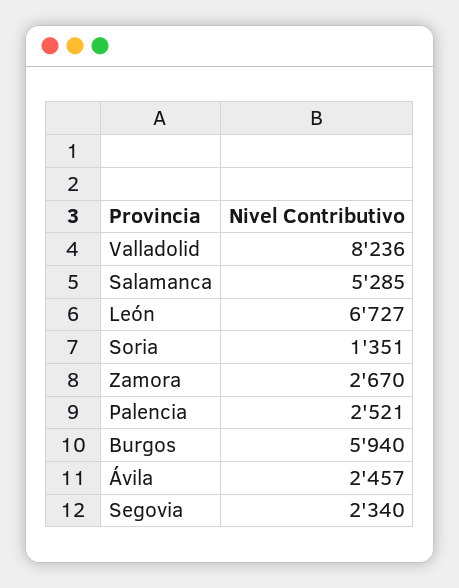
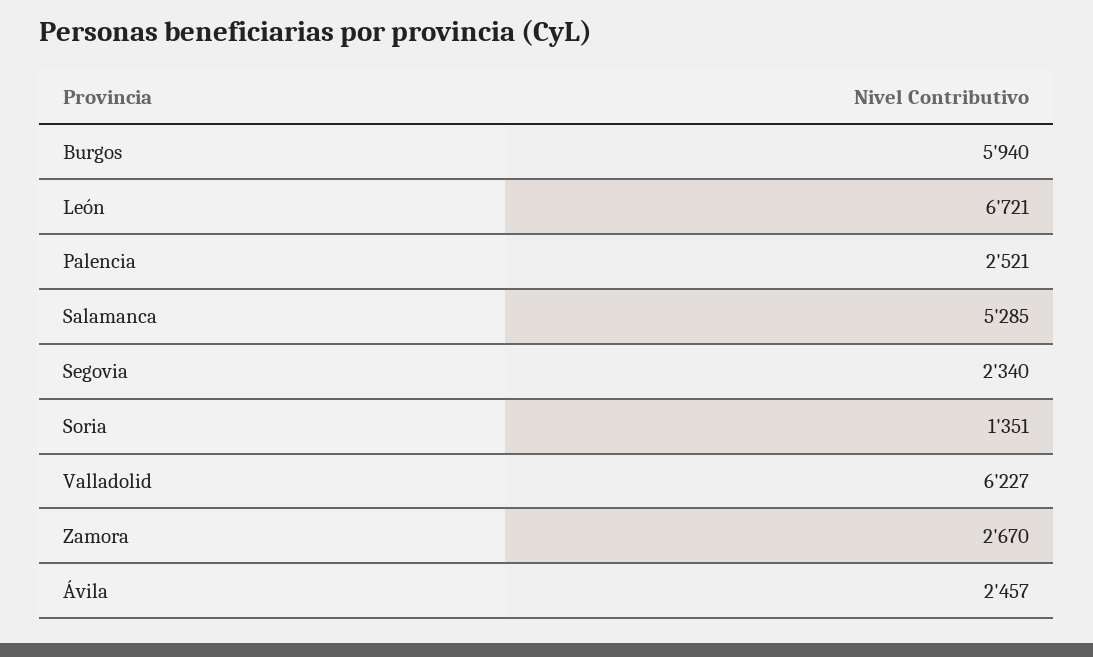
  {
-   "Valladolid": 8236,
+   "Valladolid": 6227,
    "Salamanca": 5285,
-   "León": 6727,
+   "León": 6721,
    "Soria": 1351,
    "Zamora": 2670,
    "Palencia": 2521,
    "Burgos": 5940,
    "Ávila": 2457,
    "Segovia": 2340
  }

